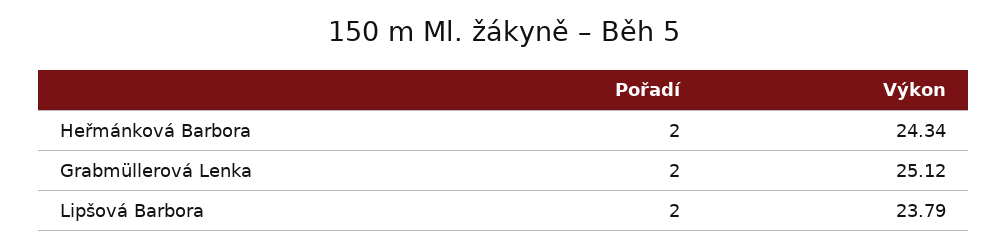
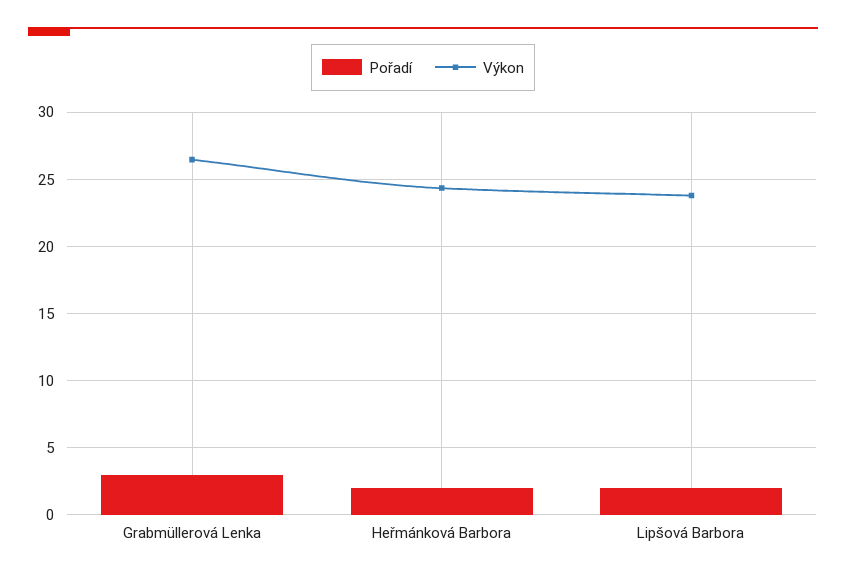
  {
    "Pořadí": {
      "Heřmánková Barbora": 2,
-     "Grabmüllerová Lenka": 2,
+     "Grabmüllerová Lenka": 3,
      "Lipšová Barbora": 2
    },
    "Výkon": {
      "Heřmánková Barbora": 24.34,
-     "Grabmüllerová Lenka": 25.12,
+     "Grabmüllerová Lenka": 26.5,
      "Lipšová Barbora": 23.79
    }
  }

